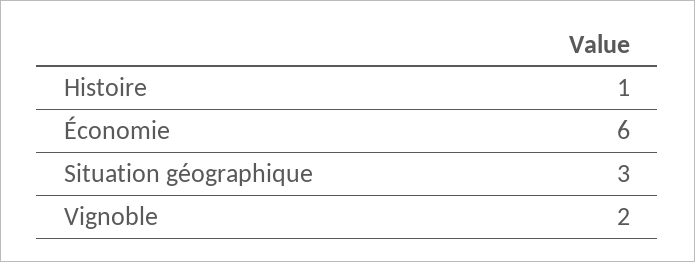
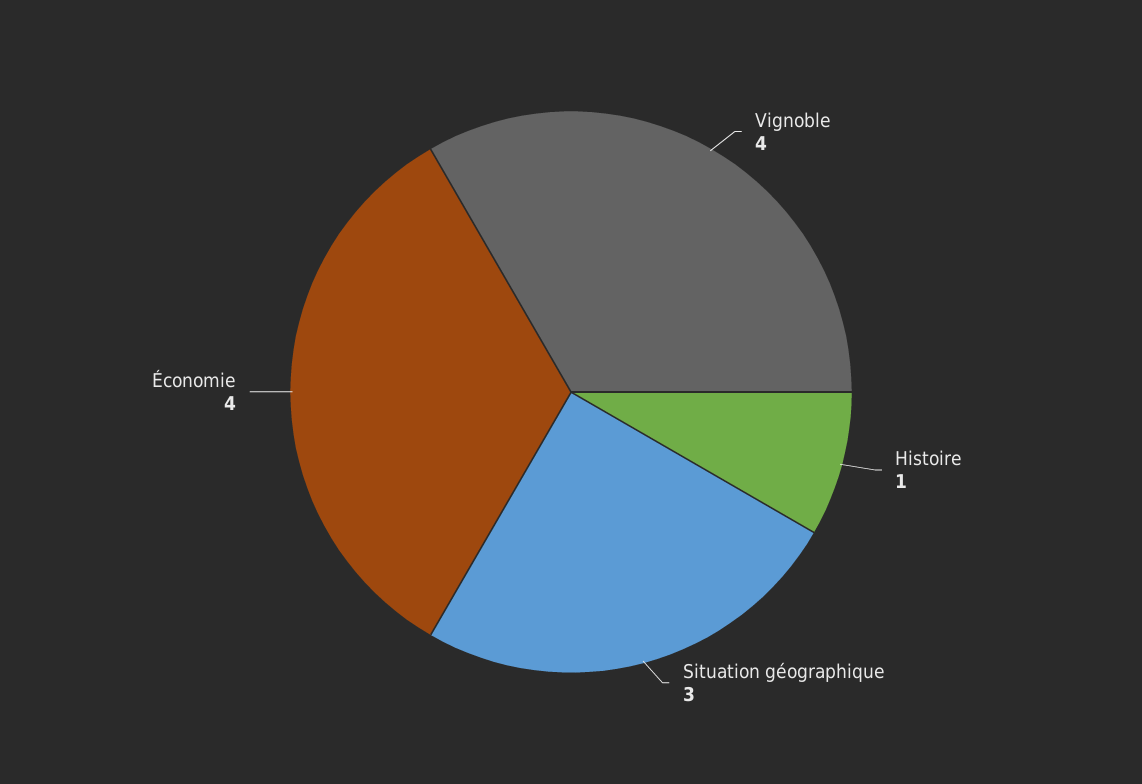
  {
    "Histoire": 1,
-   "Économie": 6,
+   "Économie": 4,
    "Situation géographique": 3,
-   "Vignoble": 2
+   "Vignoble": 4
  }

